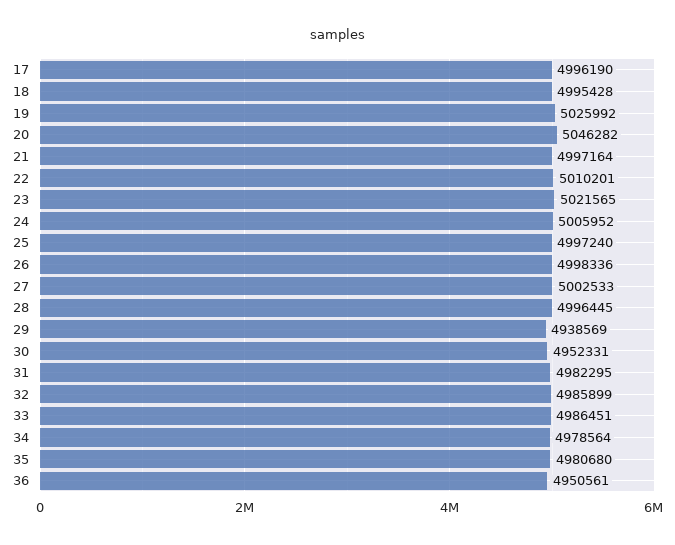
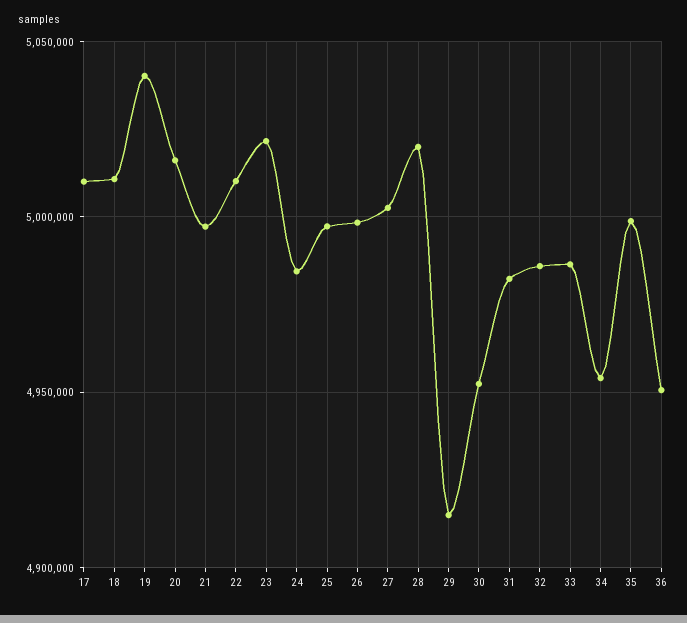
  {
-   "17": 4996190,
+   "17": 5010000,
-   "18": 4995428,
+   "18": 5010000,
-   "19": 5025992,
+   "19": 5040000,
-   "20": 5046282,
+   "20": 5015000,
    "21": 4997164,
    "22": 5010201,
    "23": 5021565,
-   "24": 5005952,
+   "24": 4985000,
    "25": 4997240,
    "26": 4998336,
    "27": 5002533,
-   "28": 4996445,
+   "28": 5020000,
-   "29": 4938569,
+   "29": 4915000,
    "30": 4952331,
    "31": 4982295,
    "32": 4985899,
    "33": 4986451,
-   "34": 4978564,
+   "34": 4955000,
-   "35": 4980680,
+   "35": 5000000,
    "36": 4950561
  }

